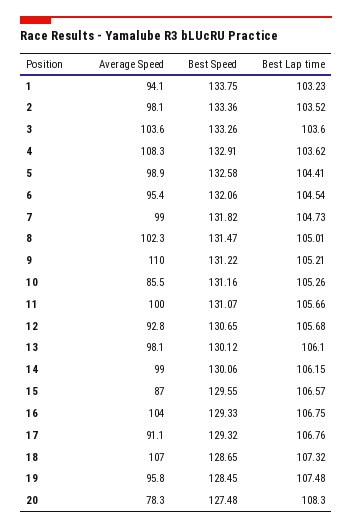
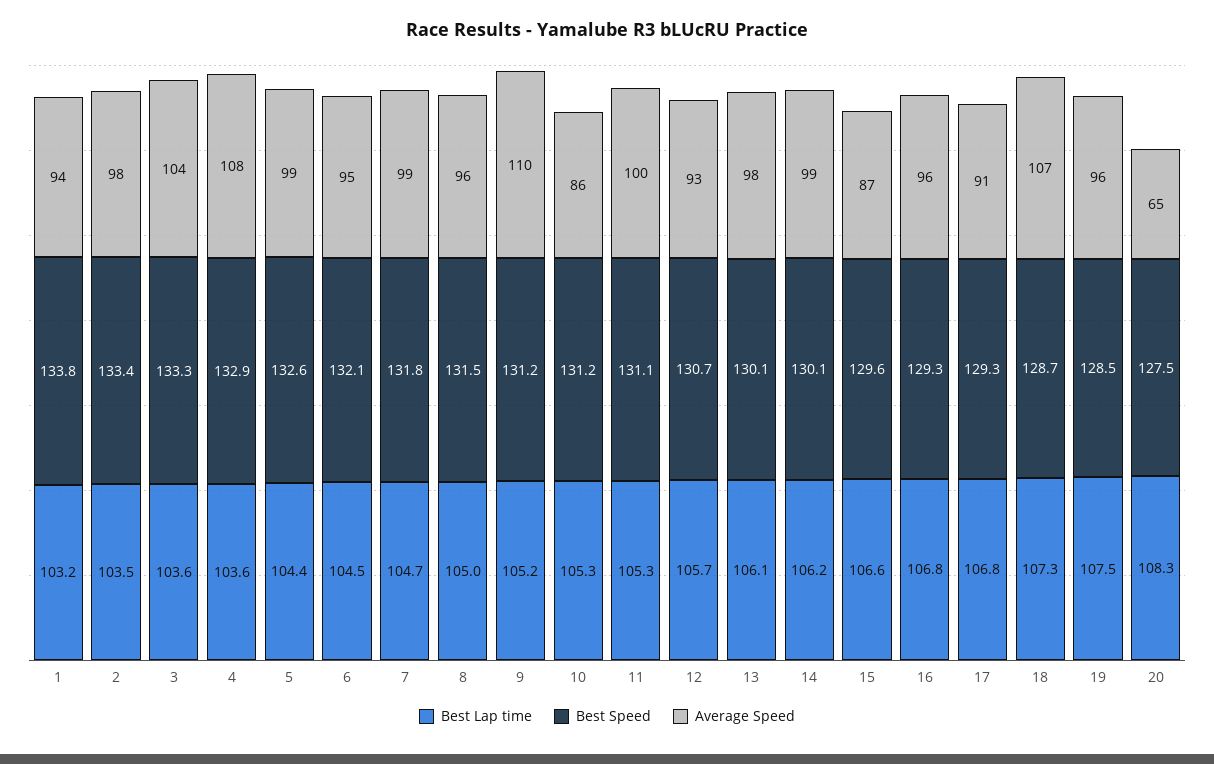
  {
    "Average Speed": {
      "1": 94.1,
      "2": 98.1,
      "3": 103.6,
      "4": 108.3,
      "5": 98.9,
      "6": 95.4,
      "7": 99,
-     "8": 102.3,
+     "8": 96,
      "9": 110,
      "10": 85.5,
      "11": 100,
      "12": 92.8,
      "13": 98.1,
      "14": 99,
      "15": 87,
-     "16": 104,
+     "16": 96,
      "17": 91.1,
      "18": 107,
      "19": 95.8,
-     "20": 78.3
+     "20": 65
    },
    "Best Speed": {
      "1": 133.75,
      "2": 133.36,
      "3": 133.26,
      "4": 132.91,
      "5": 132.58,
      "6": 132.06,
      "7": 131.82,
      "8": 131.47,
      "9": 131.22,
      "10": 131.16,
      "11": 131.07,
      "12": 130.65,
      "13": 130.12,
      "14": 130.06,
      "15": 129.55,
      "16": 129.33,
      "17": 129.32,
      "18": 128.65,
      "19": 128.45,
      "20": 127.48
    },
    "Best Lap time": {
      "1": 103.23,
      "2": 103.52,
      "3": 103.6,
      "4": 103.62,
      "5": 104.41,
      "6": 104.54,
      "7": 104.73,
      "8": 105.01,
      "9": 105.21,
      "10": 105.26,
-     "11": 105.66,
+     "11": 105.3,
      "12": 105.68,
      "13": 106.1,
      "14": 106.15,
      "15": 106.57,
      "16": 106.75,
      "17": 106.76,
      "18": 107.32,
      "19": 107.48,
      "20": 108.3
    }
  }

